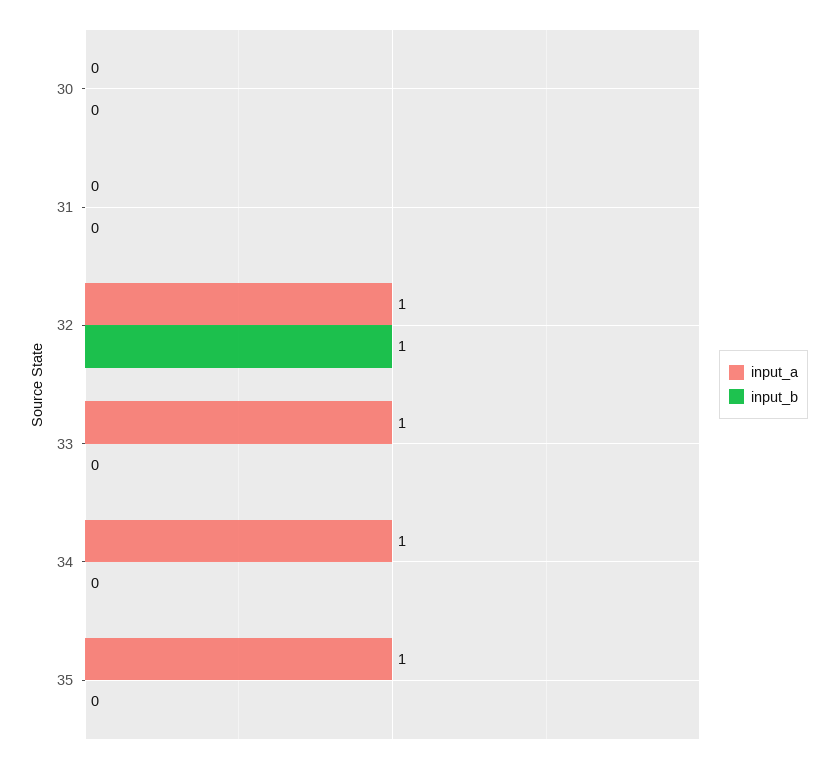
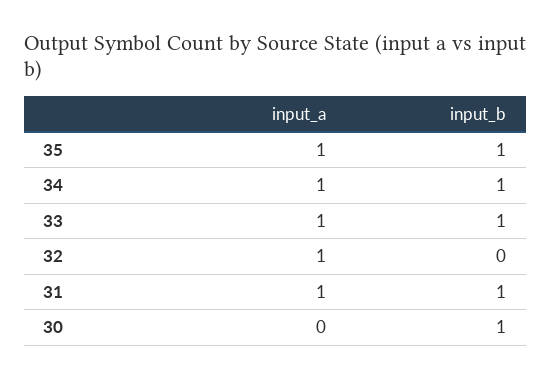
  {
    "input_a": {
      "30": 0,
-     "31": 0,
+     "31": 1,
      "32": 1,
      "33": 1,
      "34": 1,
      "35": 1
    },
    "input_b": {
-     "30": 0,
+     "30": 1,
-     "31": 0,
+     "31": 1,
-     "32": 1,
+     "32": 0,
-     "33": 0,
+     "33": 1,
-     "34": 0,
+     "34": 1,
-     "35": 0
+     "35": 1
    }
  }

